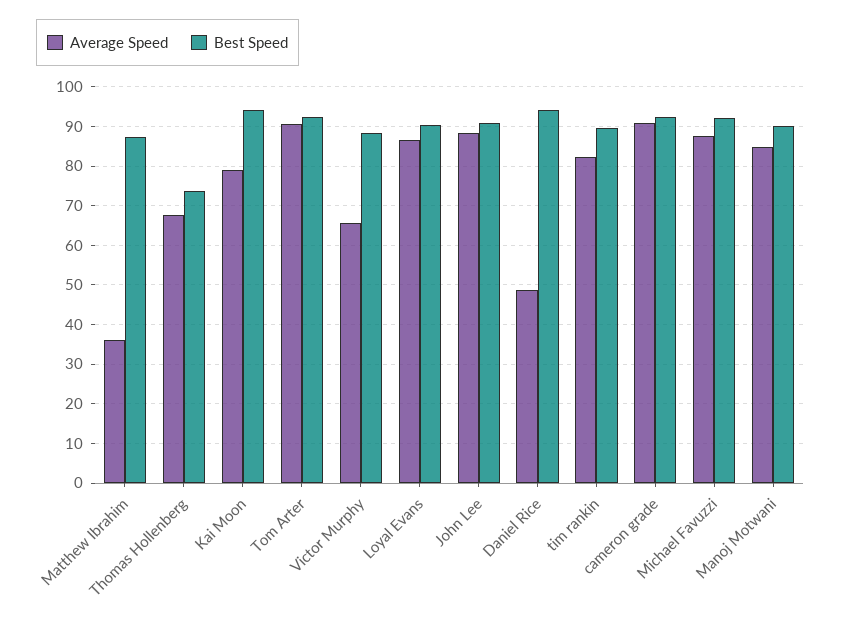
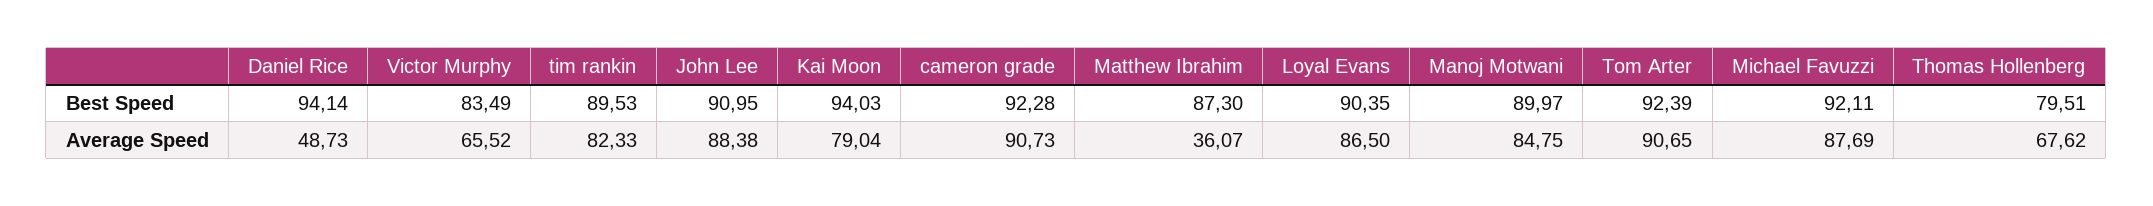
  {
    "Average Speed": {
      "Matthew Ibrahim": 36.07,
      "Thomas Hollenberg": 67.62,
      "Kai Moon": 79.04,
      "Tom Arter": 90.65,
      "Victor Murphy": 65.52,
      "Loyal Evans": 86.5,
      "John Lee": 88.38,
      "Daniel Rice": 48.73,
      "tim rankin": 82.33,
      "cameron grade": 90.73,
      "Michael Favuzzi": 87.69,
      "Manoj Motwani": 84.75
    },
    "Best Speed": {
      "Matthew Ibrahim": 87.3,
-     "Thomas Hollenberg": 74,
+     "Thomas Hollenberg": 79.51,
      "Kai Moon": 94.03,
      "Tom Arter": 92.39,
-     "Victor Murphy": 88,
+     "Victor Murphy": 83.49,
      "Loyal Evans": 90.35,
      "John Lee": 90.95,
      "Daniel Rice": 94.14,
      "tim rankin": 89.53,
      "cameron grade": 92.28,
      "Michael Favuzzi": 92.11,
      "Manoj Motwani": 89.97
    }
  }

